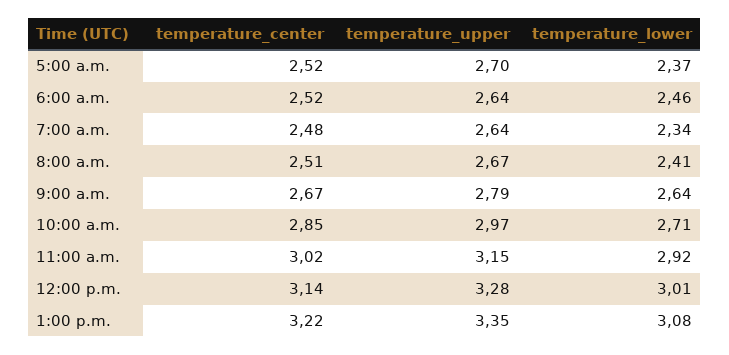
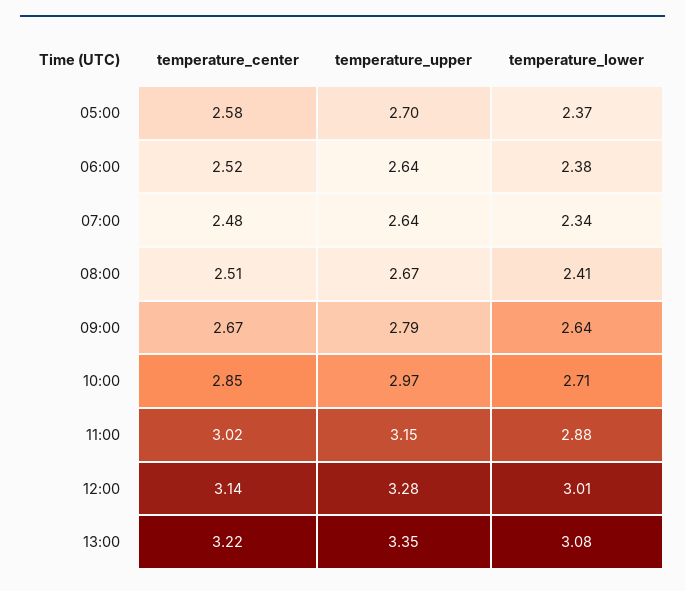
  {
    "temperature_center": {
-     "5:00 a.m.": 2.52,
+     "5:00 a.m.": 2.58,
      "6:00 a.m.": 2.52,
      "7:00 a.m.": 2.48,
      "8:00 a.m.": 2.51,
      "9:00 a.m.": 2.67,
      "10:00 a.m.": 2.85,
      "11:00 a.m.": 3.02,
      "12:00 p.m.": 3.14,
      "1:00 p.m.": 3.22
    },
    "temperature_upper": {
      "5:00 a.m.": 2.7,
      "6:00 a.m.": 2.64,
      "7:00 a.m.": 2.64,
      "8:00 a.m.": 2.67,
      "9:00 a.m.": 2.79,
      "10:00 a.m.": 2.97,
      "11:00 a.m.": 3.15,
      "12:00 p.m.": 3.28,
      "1:00 p.m.": 3.35
    },
    "temperature_lower": {
      "5:00 a.m.": 2.37,
-     "6:00 a.m.": 2.46,
+     "6:00 a.m.": 2.38,
      "7:00 a.m.": 2.34,
      "8:00 a.m.": 2.41,
      "9:00 a.m.": 2.64,
      "10:00 a.m.": 2.71,
-     "11:00 a.m.": 2.92,
+     "11:00 a.m.": 2.88,
      "12:00 p.m.": 3.01,
      "1:00 p.m.": 3.08
    }
  }

